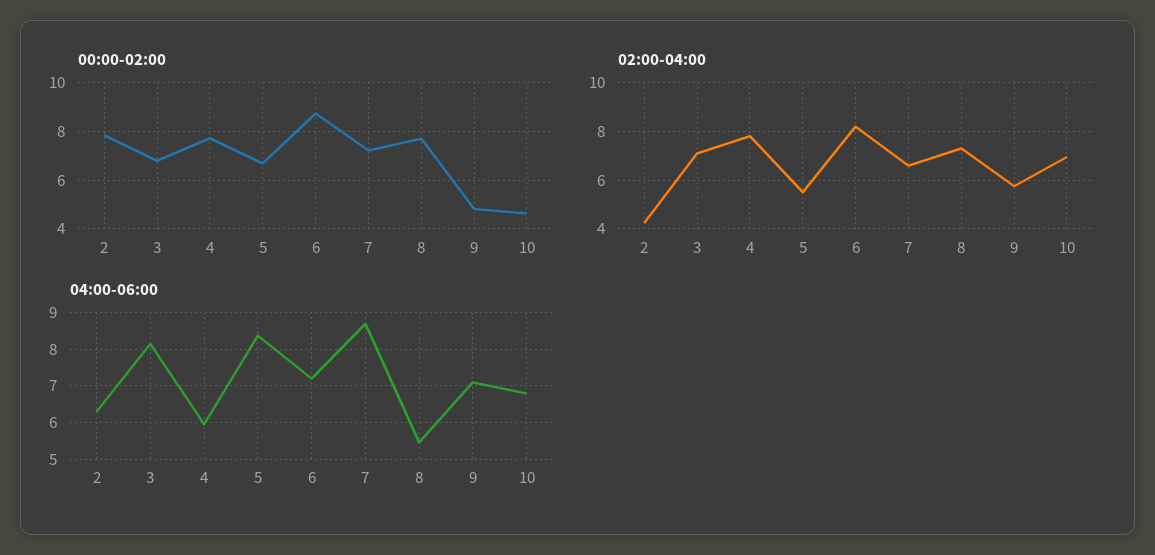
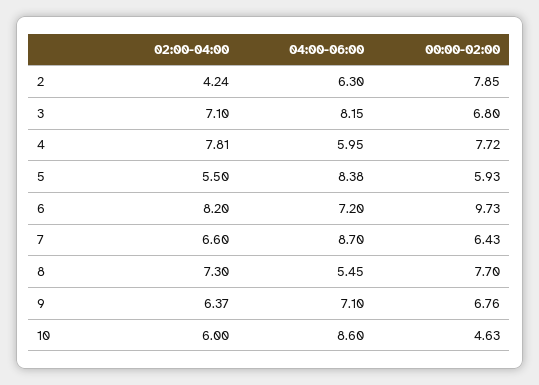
  {
    "00:00-02:00": {
      "2": 7.85,
      "3": 6.8,
      "4": 7.72,
-     "5": 6.75,
+     "5": 5.93,
-     "6": 8.75,
+     "6": 9.73,
-     "7": 7.25,
+     "7": 6.43,
      "8": 7.7,
-     "9": 4.75,
+     "9": 6.76,
      "10": 4.63
    },
    "02:00-04:00": {
      "2": 4.24,
      "3": 7.1,
      "4": 7.81,
      "5": 5.5,
      "6": 8.2,
      "7": 6.6,
      "8": 7.3,
-     "9": 5.75,
+     "9": 6.37,
-     "10": 7
+     "10": 6
    },
    "04:00-06:00": {
      "2": 6.3,
      "3": 8.15,
      "4": 5.95,
      "5": 8.38,
      "6": 7.2,
      "7": 8.7,
      "8": 5.45,
      "9": 7.1,
-     "10": 6.8
+     "10": 8.6
    }
  }

